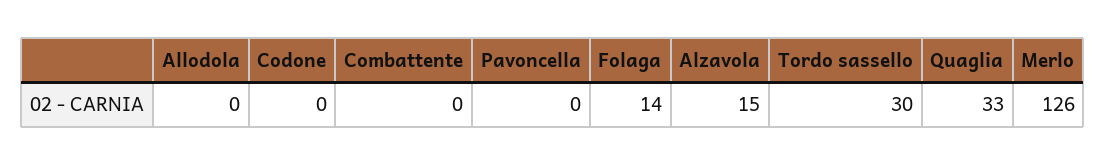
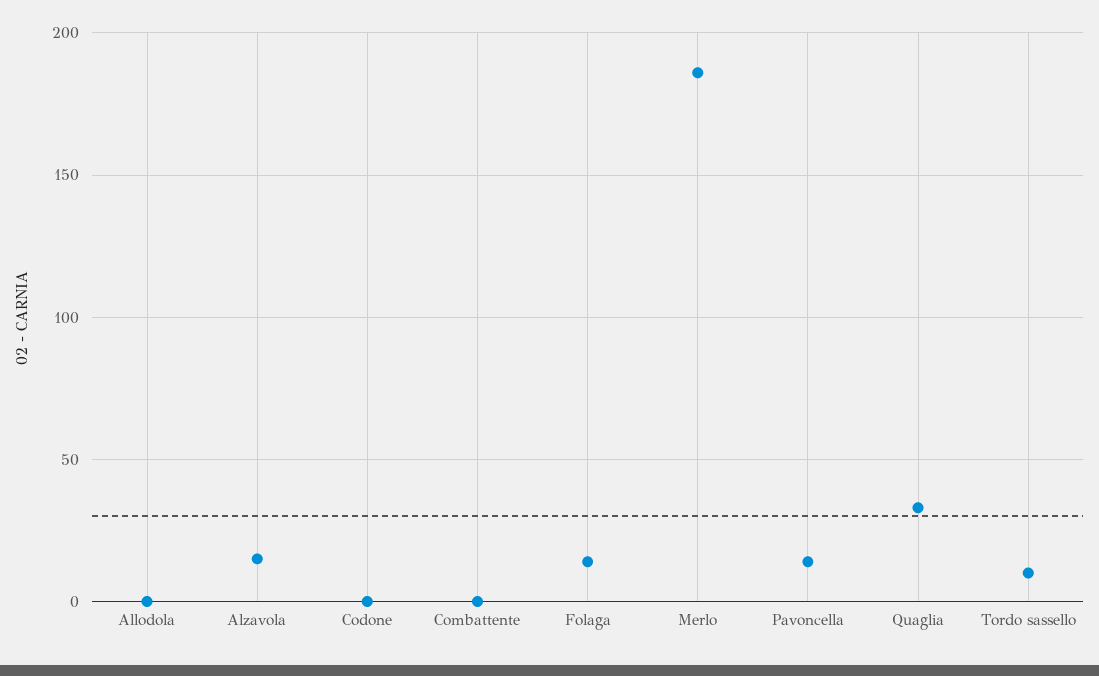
  {
    "Allodola": 0,
    "Codone": 0,
    "Combattente": 0,
-   "Pavoncella": 0,
+   "Pavoncella": 15,
    "Folaga": 14,
    "Alzavola": 15,
-   "Tordo sassello": 30,
+   "Tordo sassello": 10,
    "Quaglia": 33,
-   "Merlo": 126
+   "Merlo": 185
  }

